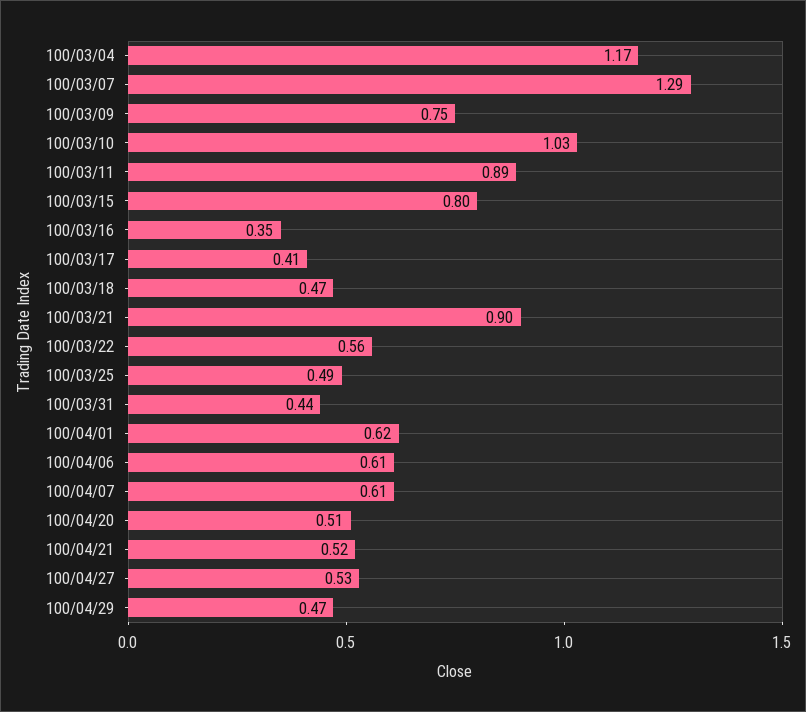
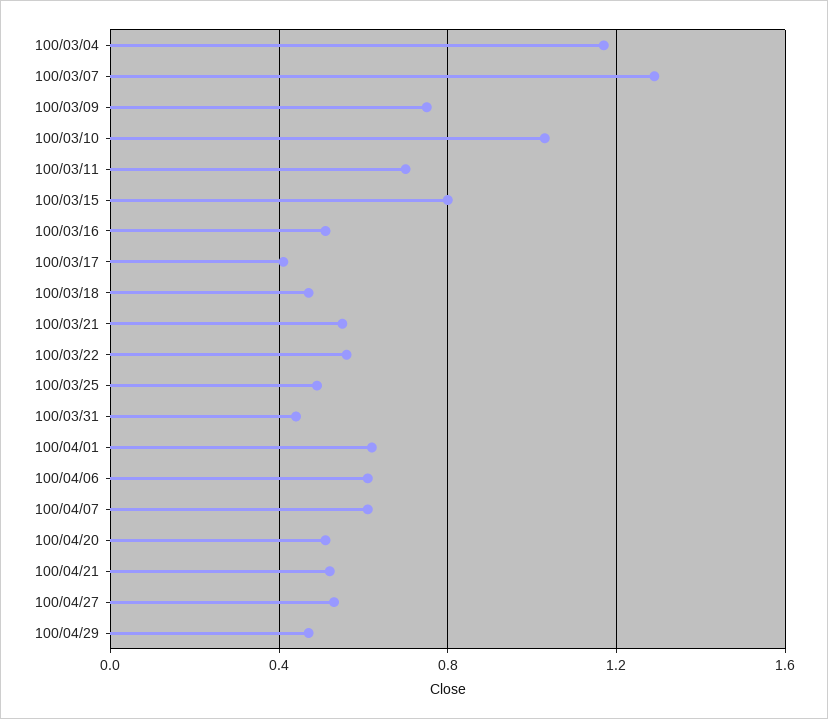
  {
    "100/03/04": 1.17,
    "100/03/07": 1.29,
    "100/03/09": 0.75,
    "100/03/10": 1.03,
-   "100/03/11": 0.89,
+   "100/03/11": 0.7,
    "100/03/15": 0.8,
-   "100/03/16": 0.35,
+   "100/03/16": 0.5,
    "100/03/17": 0.41,
    "100/03/18": 0.47,
-   "100/03/21": 0.9,
+   "100/03/21": 0.55,
    "100/03/22": 0.56,
    "100/03/25": 0.49,
    "100/03/31": 0.44,
    "100/04/01": 0.62,
    "100/04/06": 0.61,
    "100/04/07": 0.61,
    "100/04/20": 0.51,
    "100/04/21": 0.52,
    "100/04/27": 0.53,
    "100/04/29": 0.47
  }

